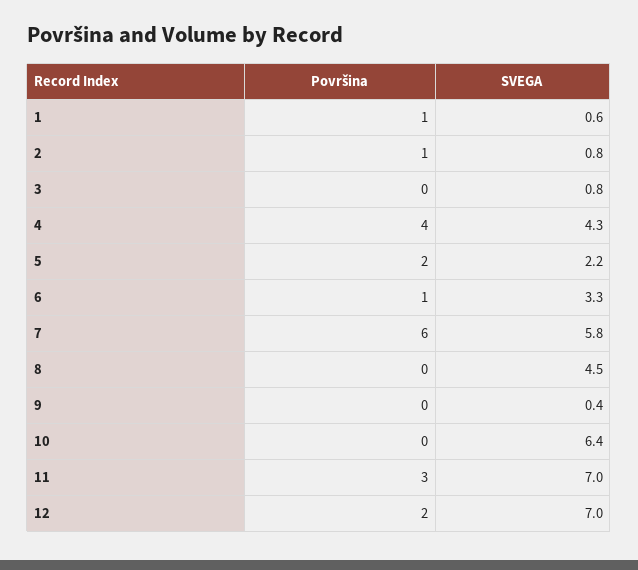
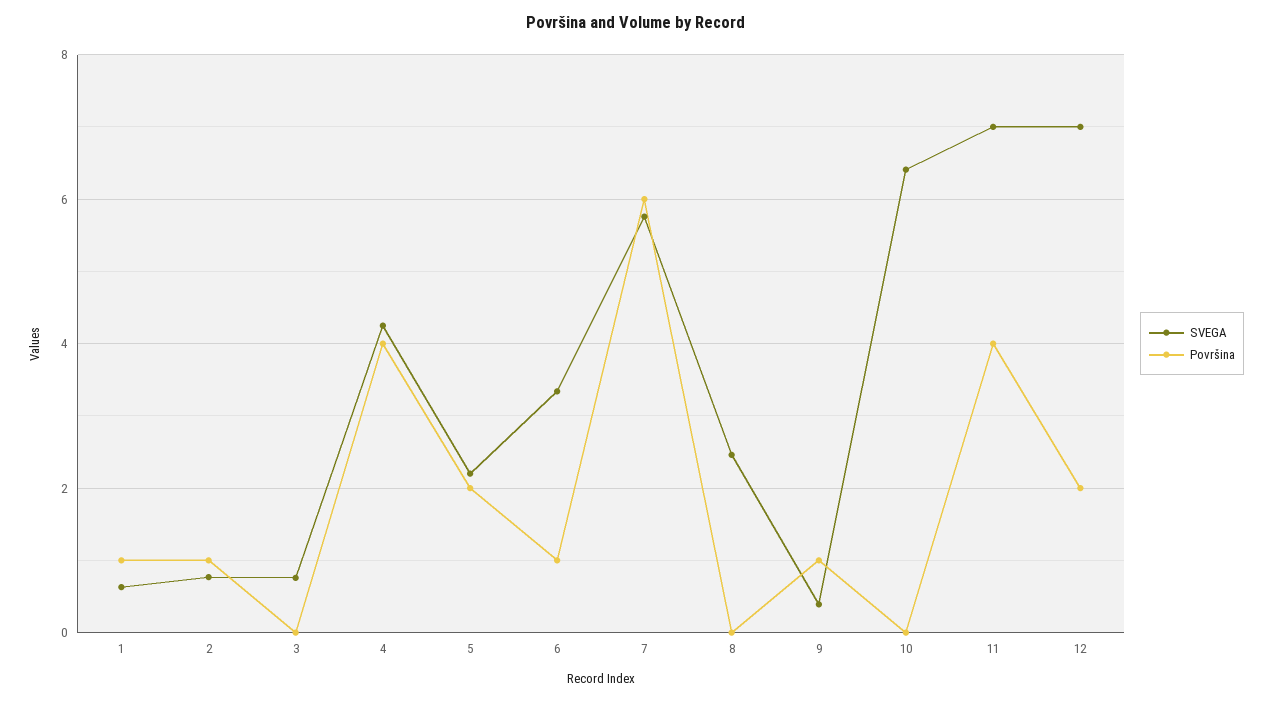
  {
    "Površina": {
      "1": 1,
      "2": 1,
      "3": 0,
      "4": 4,
      "5": 2,
      "6": 1,
      "7": 6,
      "8": 0,
-     "9": 0,
+     "9": 1,
      "10": 0,
-     "11": 3,
+     "11": 4,
      "12": 2
    },
    "SVEGA": {
      "1": 0.6,
      "2": 0.8,
      "3": 0.8,
      "4": 4.3,
      "5": 2.2,
      "6": 3.3,
      "7": 5.8,
-     "8": 4.5,
+     "8": 2.4,
      "9": 0.4,
      "10": 6.4,
      "11": 7,
      "12": 7
    }
  }

